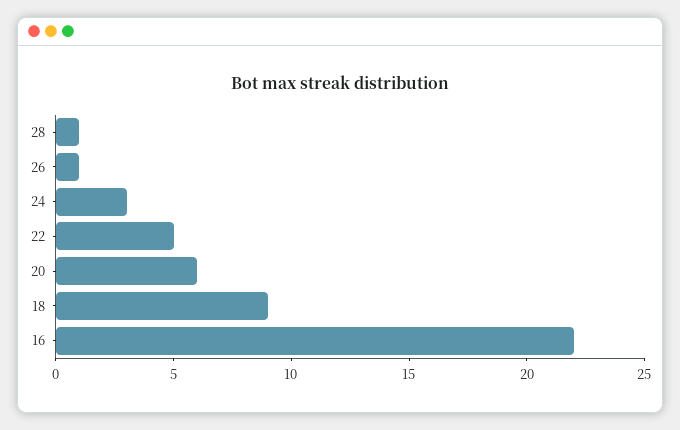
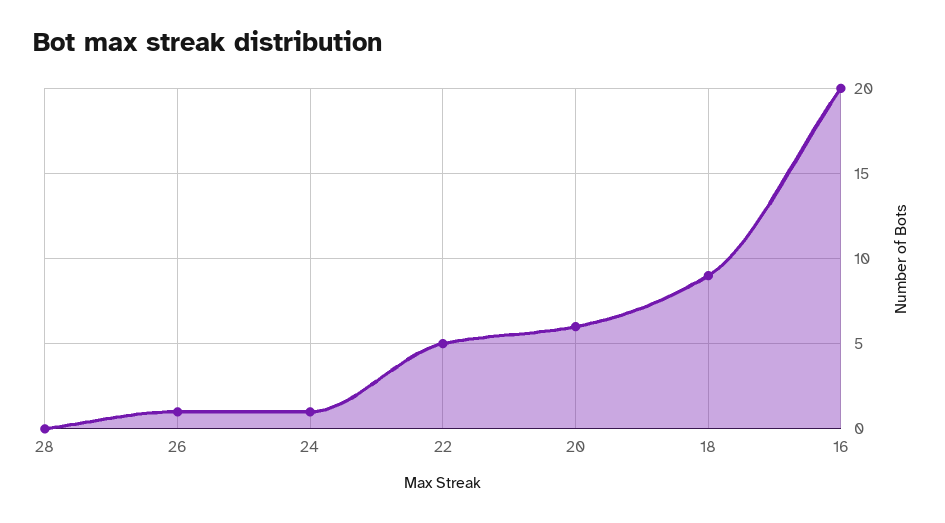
  {
-   "28": 1,
+   "28": 0,
    "26": 1,
-   "24": 3,
+   "24": 1,
    "22": 5,
    "20": 6,
    "18": 9,
-   "16": 22
+   "16": 20
  }

